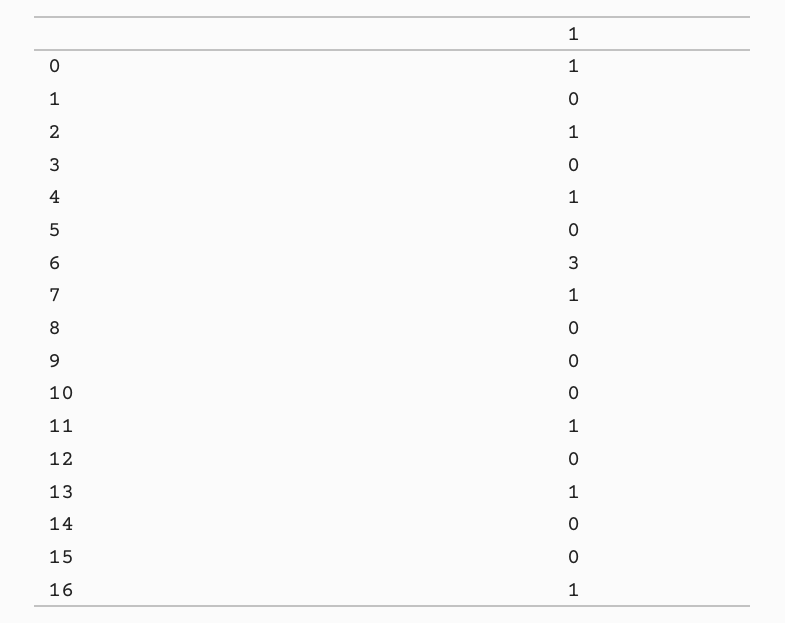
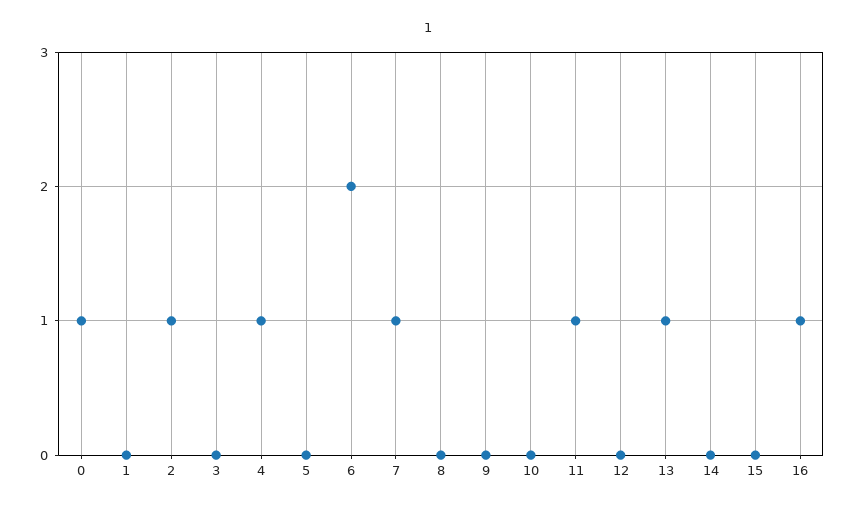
  {
    "0": 1,
    "1": 0,
    "2": 1,
    "3": 0,
    "4": 1,
    "5": 0,
-   "6": 3,
+   "6": 2,
    "7": 1,
    "8": 0,
    "9": 0,
    "10": 0,
    "11": 1,
    "12": 0,
    "13": 1,
    "14": 0,
    "15": 0,
    "16": 1
  }

